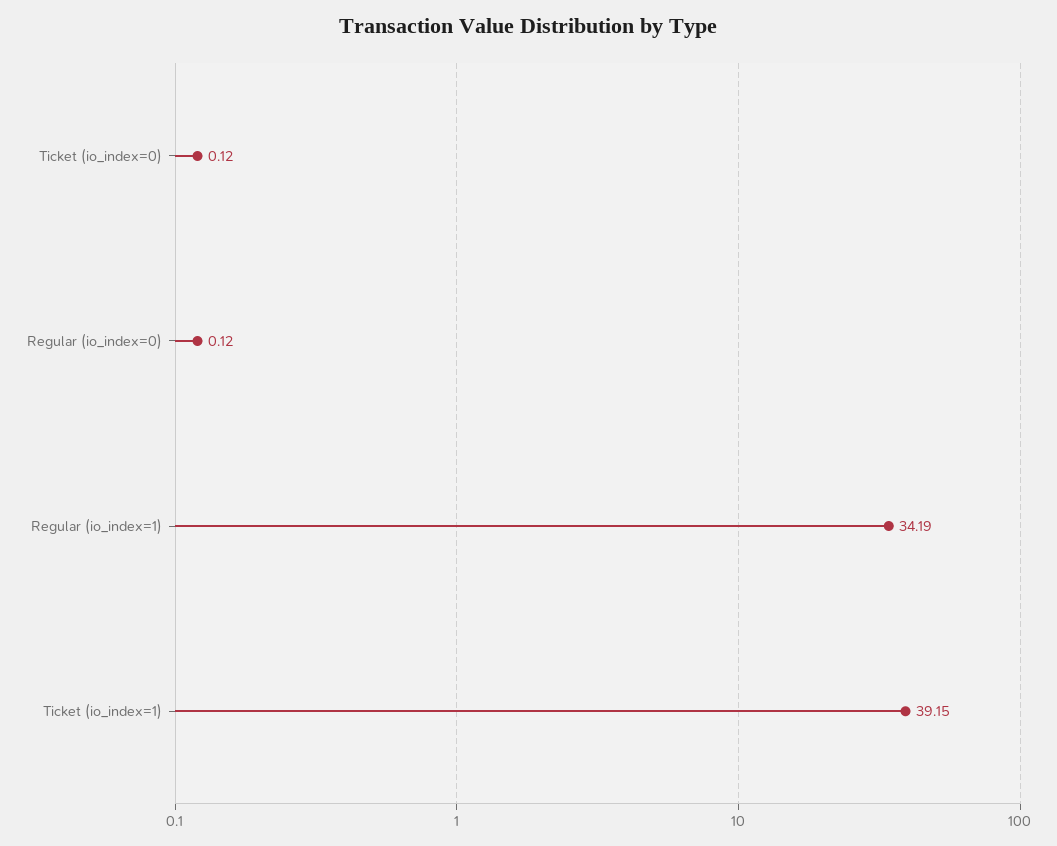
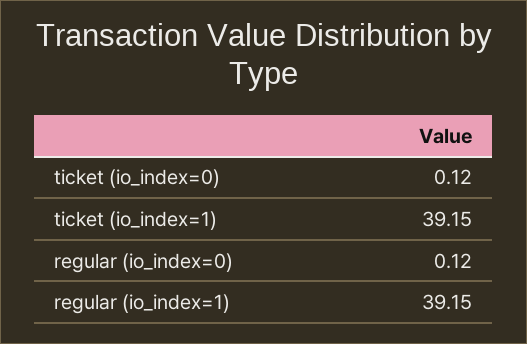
  {
    "Ticket (io_index=0)": 0.12,
    "Regular (io_index=0)": 0.12,
-   "Regular (io_index=1)": 34.19,
+   "Regular (io_index=1)": 39.15,
    "Ticket (io_index=1)": 39.15
  }

